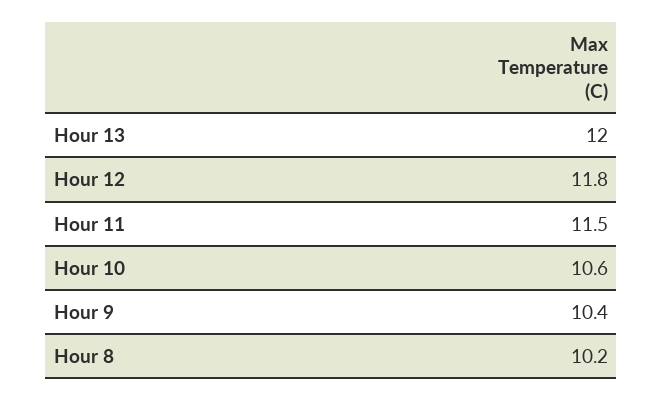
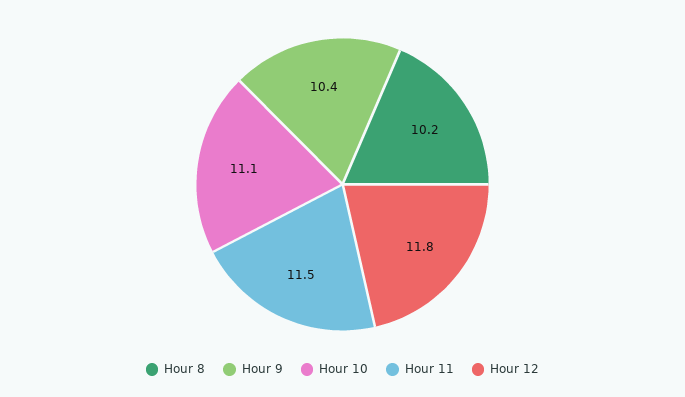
  {
-   "Hour 13": 12,
    "Hour 12": 11.8,
    "Hour 11": 11.5,
-   "Hour 10": 10.6,
+   "Hour 10": 11.1,
    "Hour 9": 10.4,
    "Hour 8": 10.2
  }

